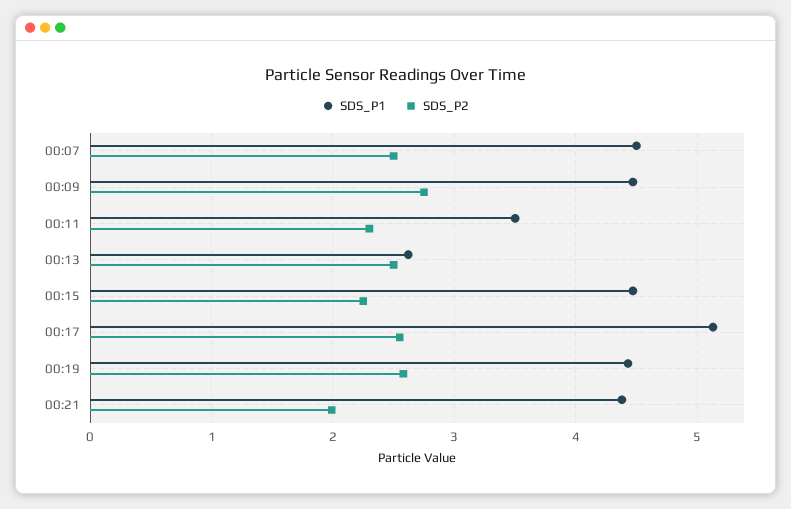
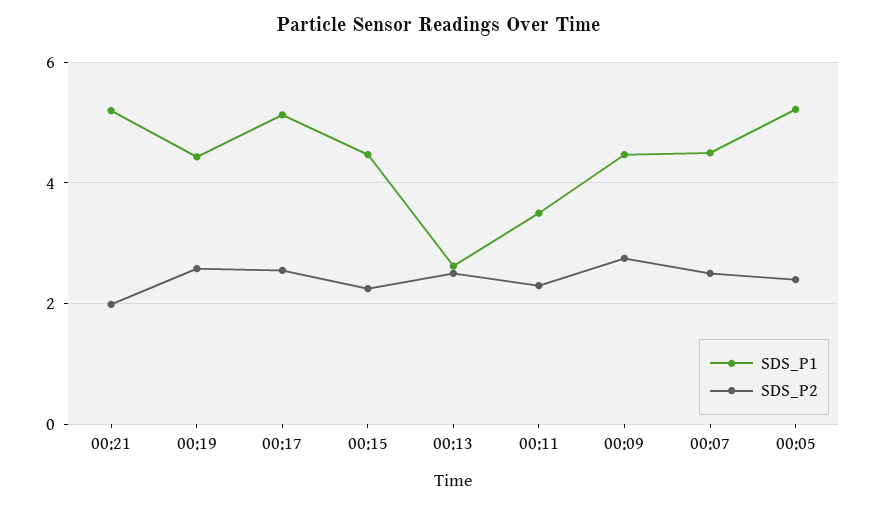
  {
    "SDS_P1": {
      "00:07": 4.5,
      "00:09": 4.5,
      "00:11": 3.5,
      "00:13": 2.6,
      "00:15": 4.5,
      "00:17": 5.1,
      "00:19": 4.4,
-     "00:21": 4.4
+     "00:21": 5.2,
+     "00:05": 5.2
    },
    "SDS_P2": {
      "00:07": 2.5,
      "00:09": 2.8,
      "00:11": 2.3,
      "00:13": 2.5,
      "00:15": 2.3,
      "00:17": 2.6,
      "00:19": 2.6,
-     "00:21": 2
+     "00:21": 2,
+     "00:05": 2.4
    }
  }

